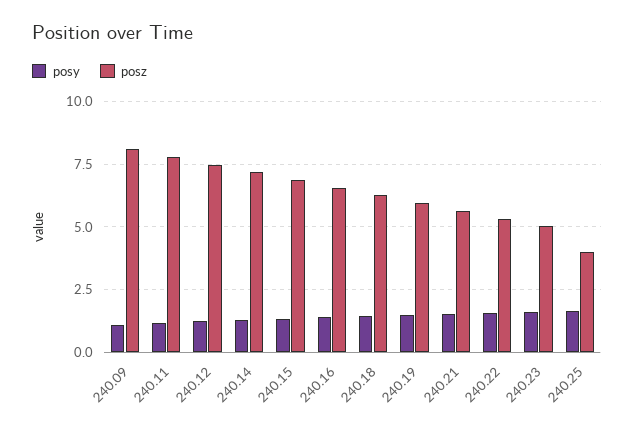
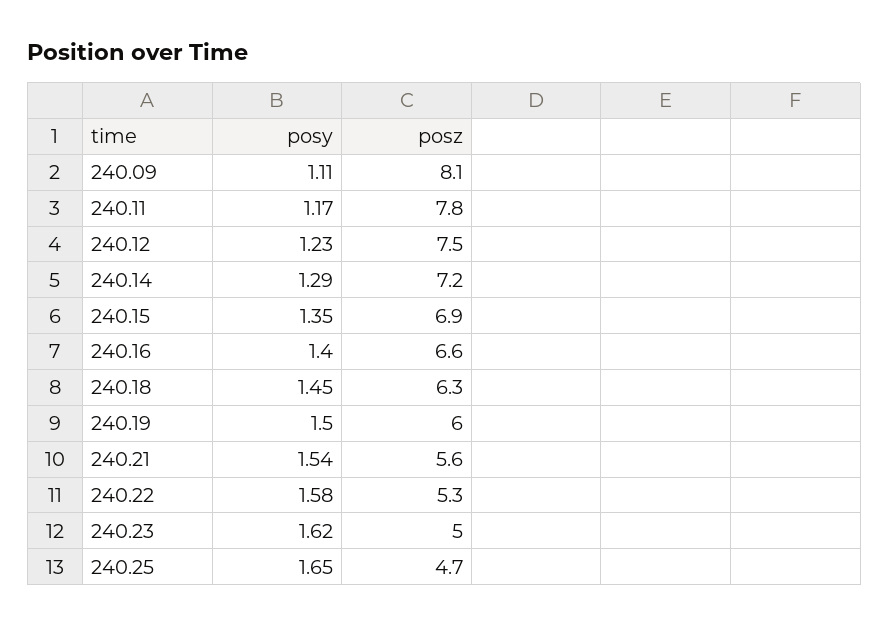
  {
    "posy": {
      "240.09": 1.11,
      "240.11": 1.17,
      "240.12": 1.23,
      "240.14": 1.29,
      "240.15": 1.35,
      "240.16": 1.4,
      "240.18": 1.45,
      "240.19": 1.5,
      "240.21": 1.54,
      "240.22": 1.58,
      "240.23": 1.62,
      "240.25": 1.65
    },
    "posz": {
      "240.09": 8.1,
      "240.11": 7.8,
      "240.12": 7.5,
      "240.14": 7.2,
      "240.15": 6.9,
      "240.16": 6.6,
      "240.18": 6.3,
      "240.19": 6,
      "240.21": 5.6,
      "240.22": 5.3,
      "240.23": 5,
-     "240.25": 4
+     "240.25": 4.7
    }
  }

